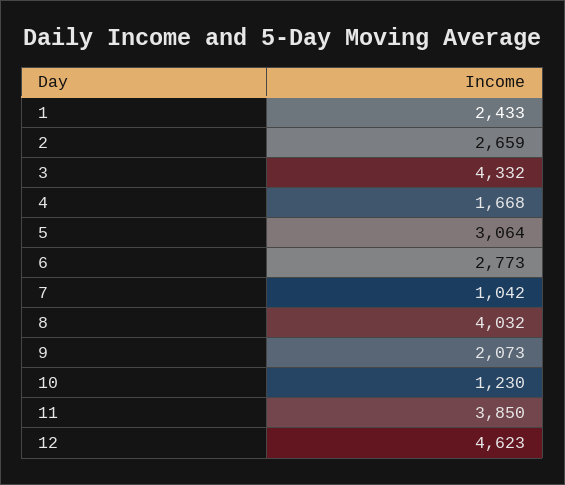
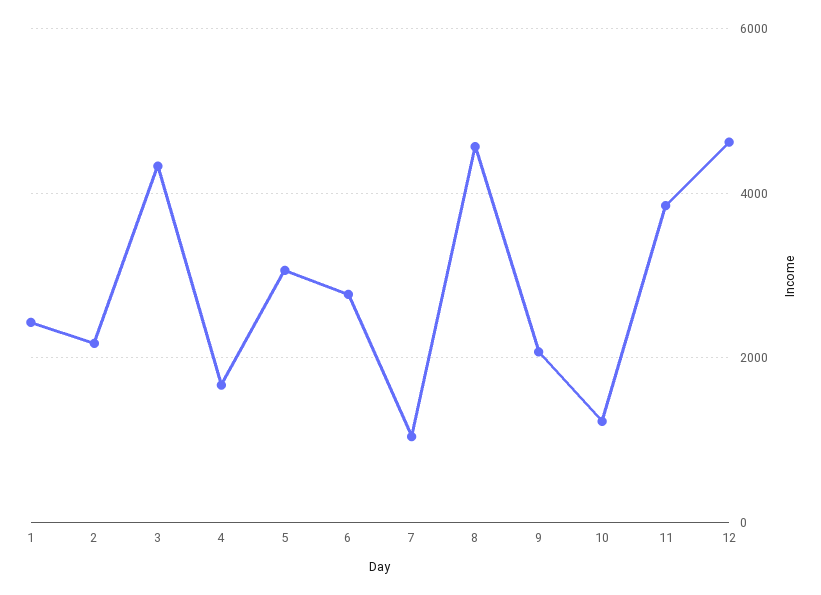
  {
    "1": 2433,
-   "2": 2659,
+   "2": 2200,
    "3": 4332,
    "4": 1668,
    "5": 3064,
    "6": 2773,
    "7": 1042,
-   "8": 4032,
+   "8": 4600,
    "9": 2073,
    "10": 1230,
    "11": 3850,
    "12": 4623
  }

